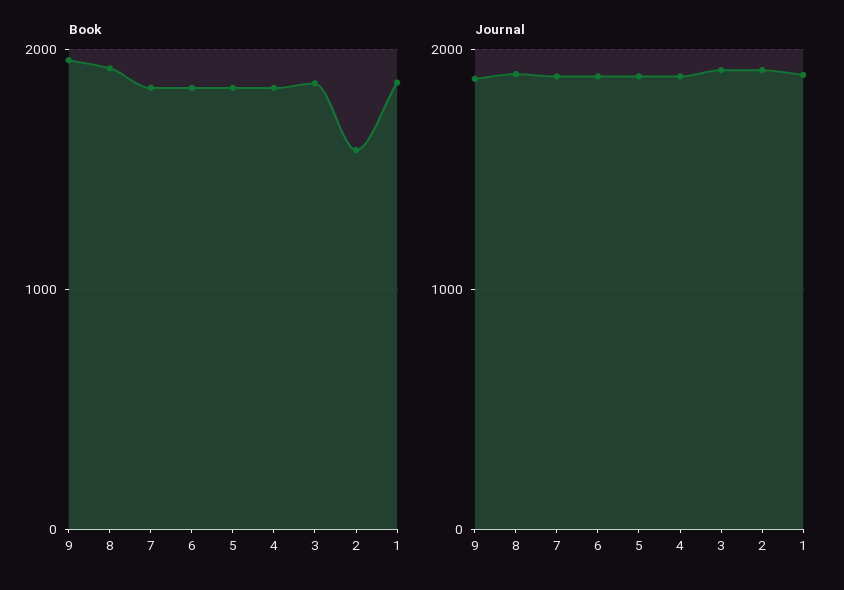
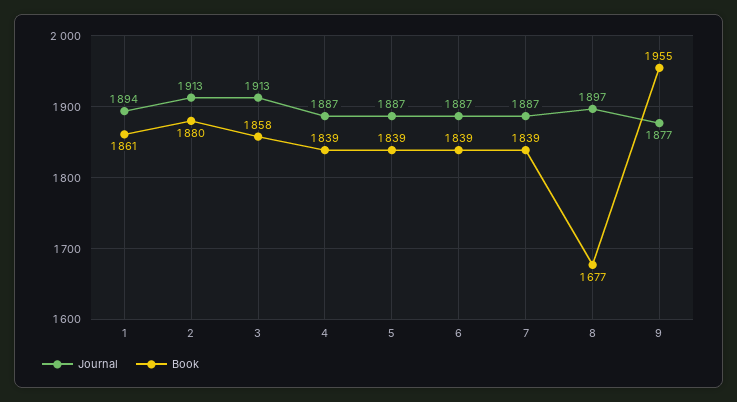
  {
    "Book": {
      "9": 1955,
-     "8": 1900,
+     "8": 1677,
      "7": 1839,
      "6": 1839,
      "5": 1839,
      "4": 1839,
      "3": 1858,
-     "2": 1600,
+     "2": 1880,
      "1": 1861
    },
    "Journal": {
      "9": 1877,
      "8": 1897,
      "7": 1887,
      "6": 1887,
      "5": 1887,
      "4": 1887,
      "3": 1913,
      "2": 1913,
      "1": 1894
    }
  }

